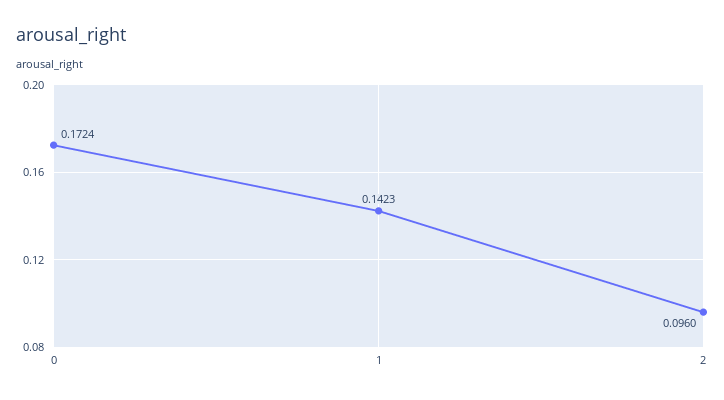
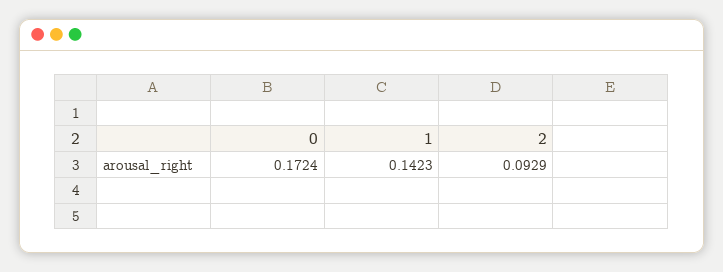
  {
    "0": 0.1724,
    "1": 0.1423,
-   "2": 0.096
+   "2": 0.0929
  }

